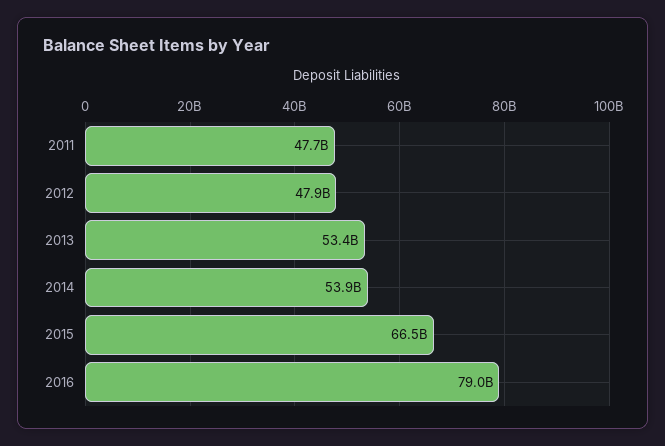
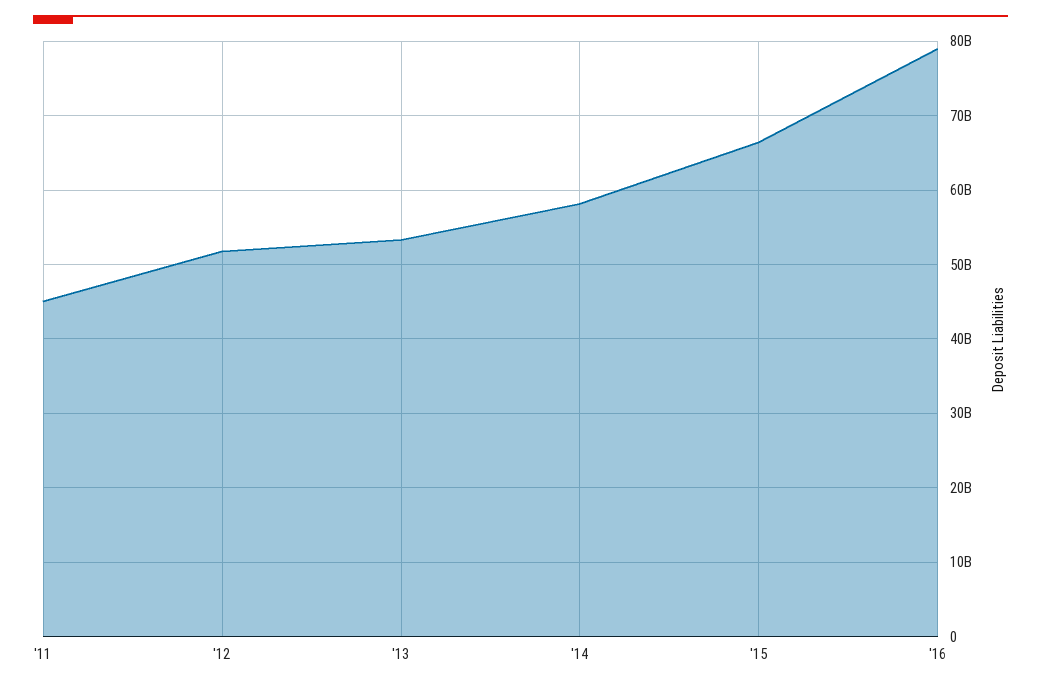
  {
-   "2011": 47700000000,
+   "2011": 45000000000,
-   "2012": 47900000000,
+   "2012": 52000000000,
    "2013": 53400000000,
-   "2014": 53900000000,
+   "2014": 58000000000,
    "2015": 66500000000,
    "2016": 79000000000
  }

